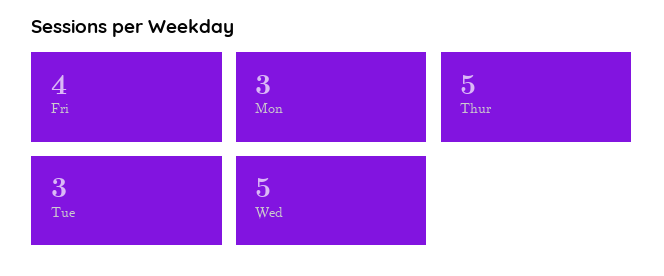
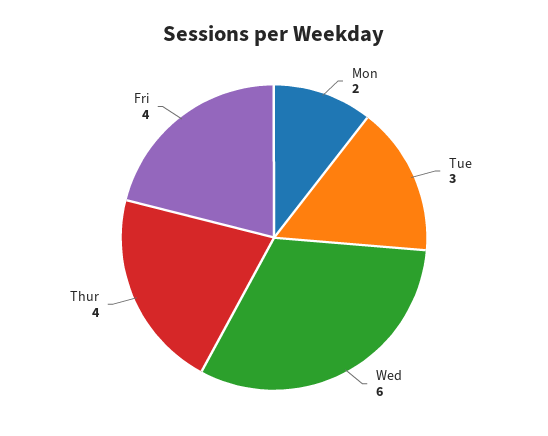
  {
    "Fri": 4,
-   "Mon": 3,
+   "Mon": 2,
-   "Thur": 5,
+   "Thur": 4,
    "Tue": 3,
-   "Wed": 5
+   "Wed": 6
  }

